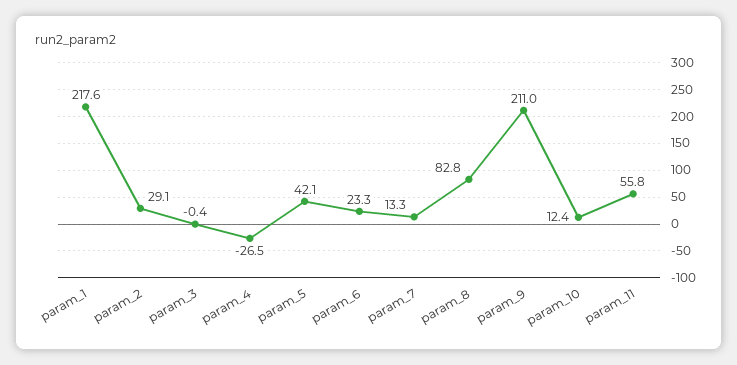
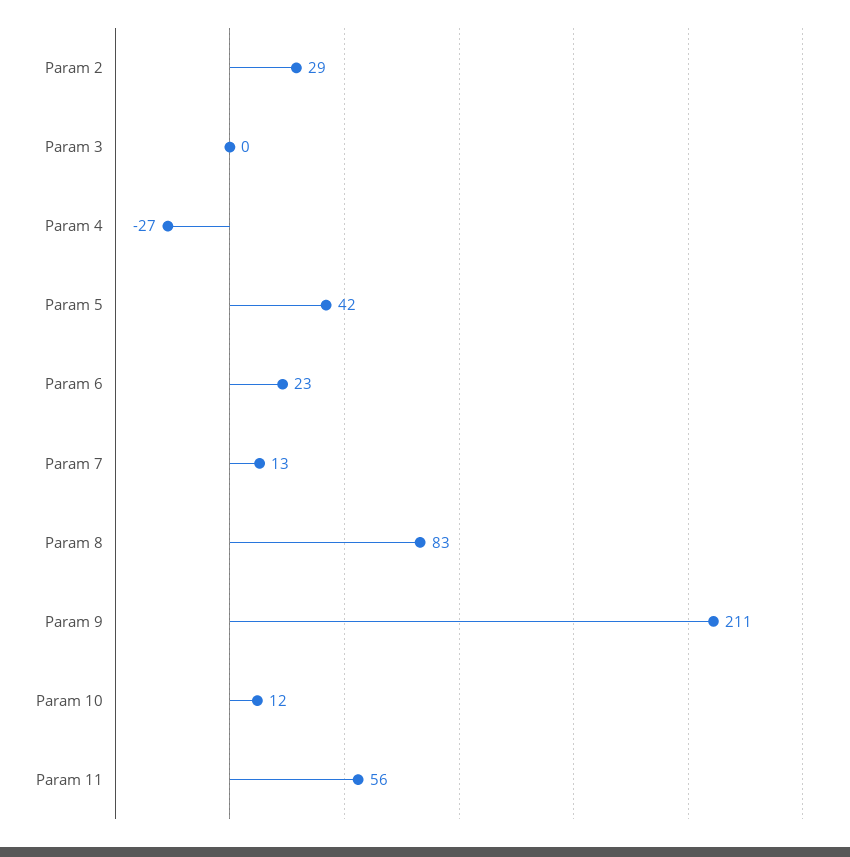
  {
-   "param_1": 217.6,
    "param_2": 29.1,
    "param_3": -0.4,
    "param_4": -26.5,
    "param_5": 42.1,
    "param_6": 23.3,
    "param_7": 13.3,
    "param_8": 82.8,
    "param_9": 211,
    "param_10": 12.4,
    "param_11": 55.8
  }

